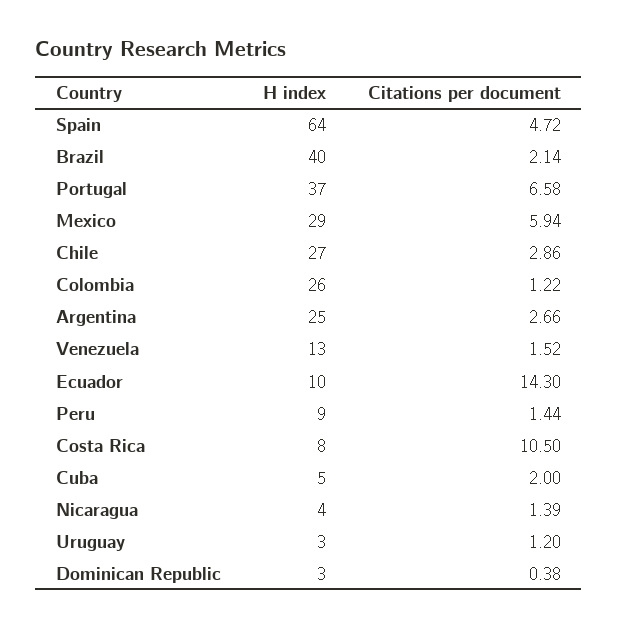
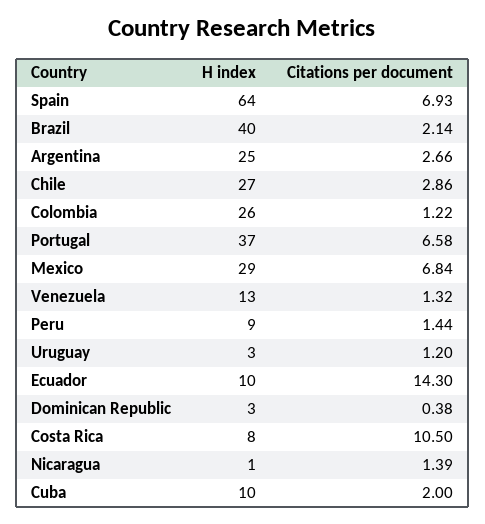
  {
    "H index": {
      "Spain": 64,
      "Brazil": 40,
      "Portugal": 37,
      "Mexico": 29,
      "Chile": 27,
      "Colombia": 26,
      "Argentina": 25,
      "Venezuela": 13,
      "Ecuador": 10,
      "Peru": 9,
      "Costa Rica": 8,
-     "Cuba": 5,
+     "Cuba": 10,
-     "Nicaragua": 4,
+     "Nicaragua": 1,
      "Uruguay": 3,
      "Dominican Republic": 3
    },
    "Citations per document": {
-     "Spain": 4.72,
+     "Spain": 6.93,
      "Brazil": 2.14,
      "Portugal": 6.58,
-     "Mexico": 5.94,
+     "Mexico": 6.84,
      "Chile": 2.86,
      "Colombia": 1.22,
      "Argentina": 2.66,
-     "Venezuela": 1.52,
+     "Venezuela": 1.32,
      "Ecuador": 14.3,
      "Peru": 1.44,
      "Costa Rica": 10.5,
      "Cuba": 2,
      "Nicaragua": 1.39,
      "Uruguay": 1.2,
      "Dominican Republic": 0.38
    }
  }

